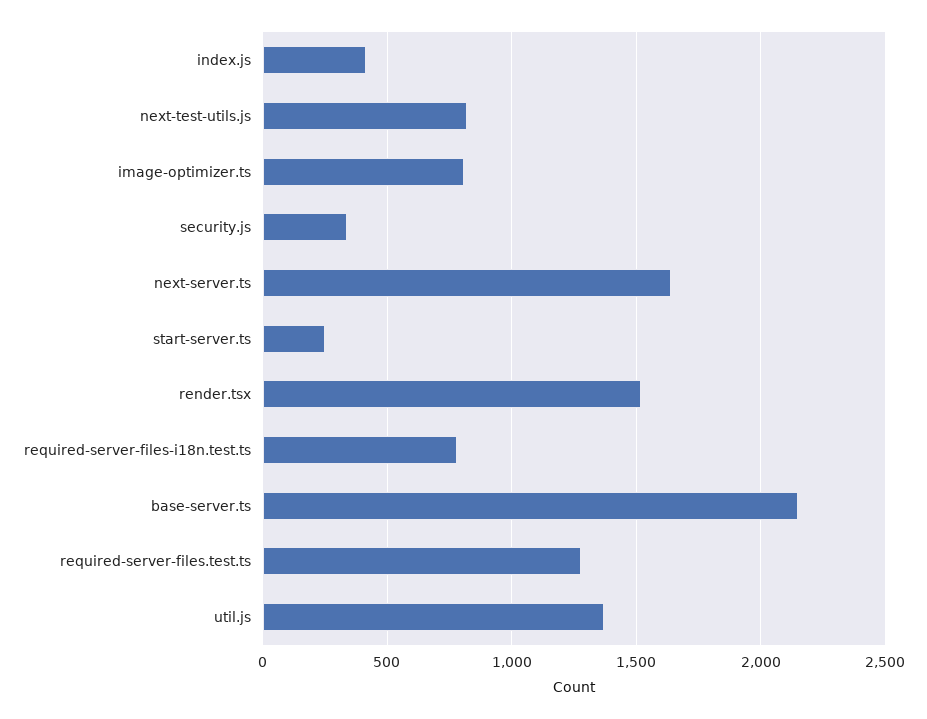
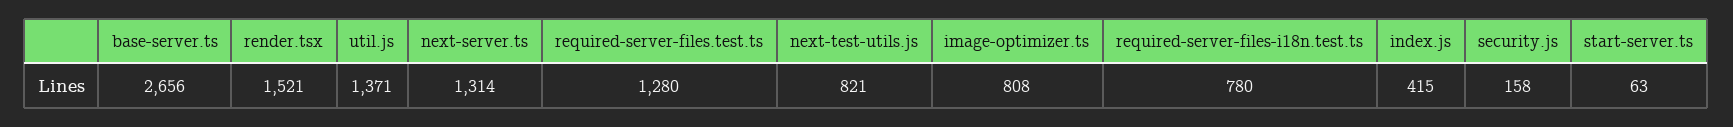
  {
    "index.js": 415,
    "next-test-utils.js": 821,
    "image-optimizer.ts": 808,
-   "security.js": 350,
+   "security.js": 158,
-   "next-server.ts": 1650,
+   "next-server.ts": 1314,
-   "start-server.ts": 250,
+   "start-server.ts": 63,
    "render.tsx": 1521,
    "required-server-files-i18n.test.ts": 780,
-   "base-server.ts": 2150,
+   "base-server.ts": 2656,
    "required-server-files.test.ts": 1280,
    "util.js": 1371
  }

